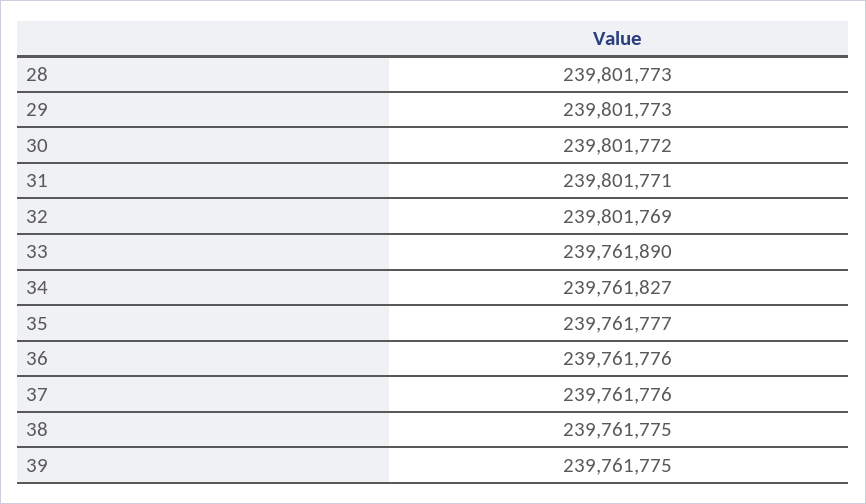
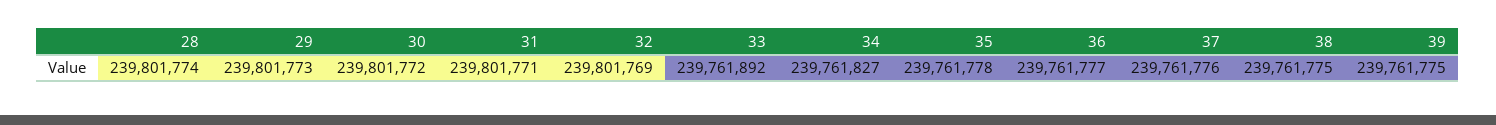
  {
-   "28": 239801773,
+   "28": 239801774,
    "29": 239801773,
    "30": 239801772,
    "31": 239801771,
    "32": 239801769,
-   "33": 239761890,
+   "33": 239761892,
    "34": 239761827,
-   "35": 239761777,
+   "35": 239761778,
-   "36": 239761776,
+   "36": 239761777,
    "37": 239761776,
    "38": 239761775,
    "39": 239761775
  }

